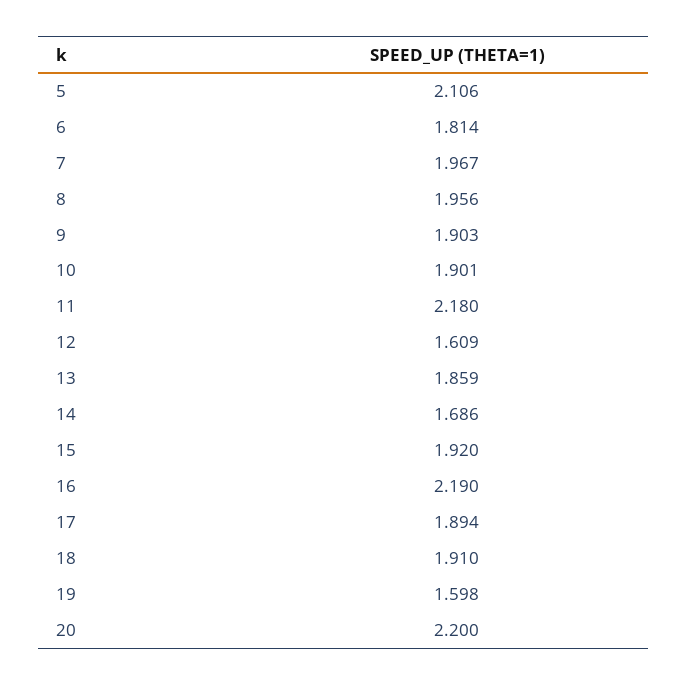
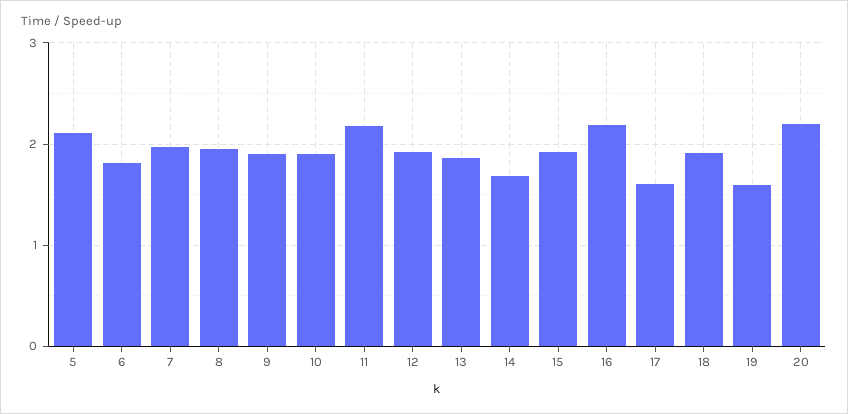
  {
    "5": 2.106,
    "6": 1.814,
    "7": 1.967,
    "8": 1.956,
    "9": 1.903,
    "10": 1.901,
    "11": 2.18,
-   "12": 1.609,
+   "12": 1.9,
    "13": 1.859,
    "14": 1.686,
    "15": 1.92,
    "16": 2.19,
-   "17": 1.894,
+   "17": 1.6,
    "18": 1.91,
    "19": 1.598,
    "20": 2.2
  }

